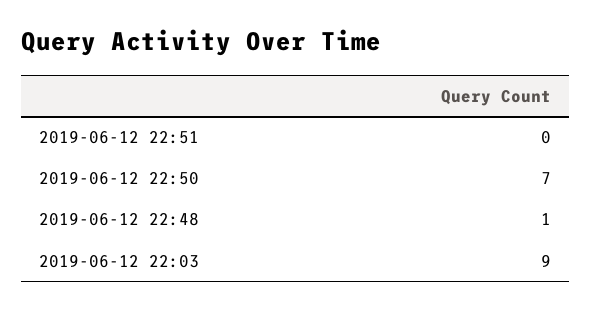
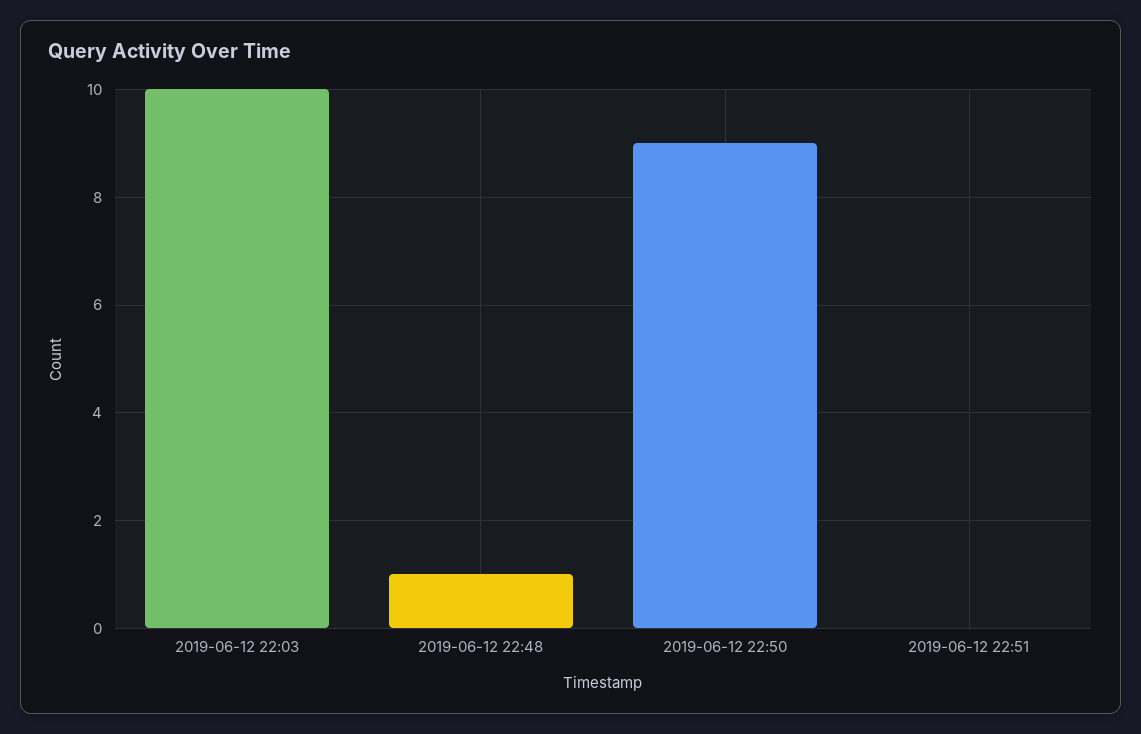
  {
    "2019-06-12 22:51": 0,
-   "2019-06-12 22:50": 7,
+   "2019-06-12 22:50": 9,
    "2019-06-12 22:48": 1,
-   "2019-06-12 22:03": 9
+   "2019-06-12 22:03": 10
  }

